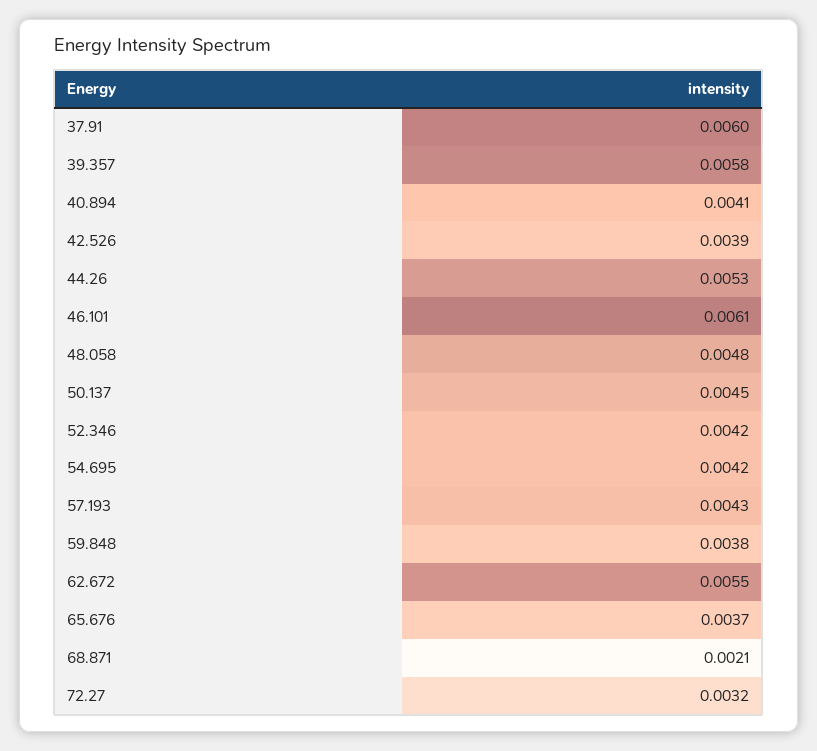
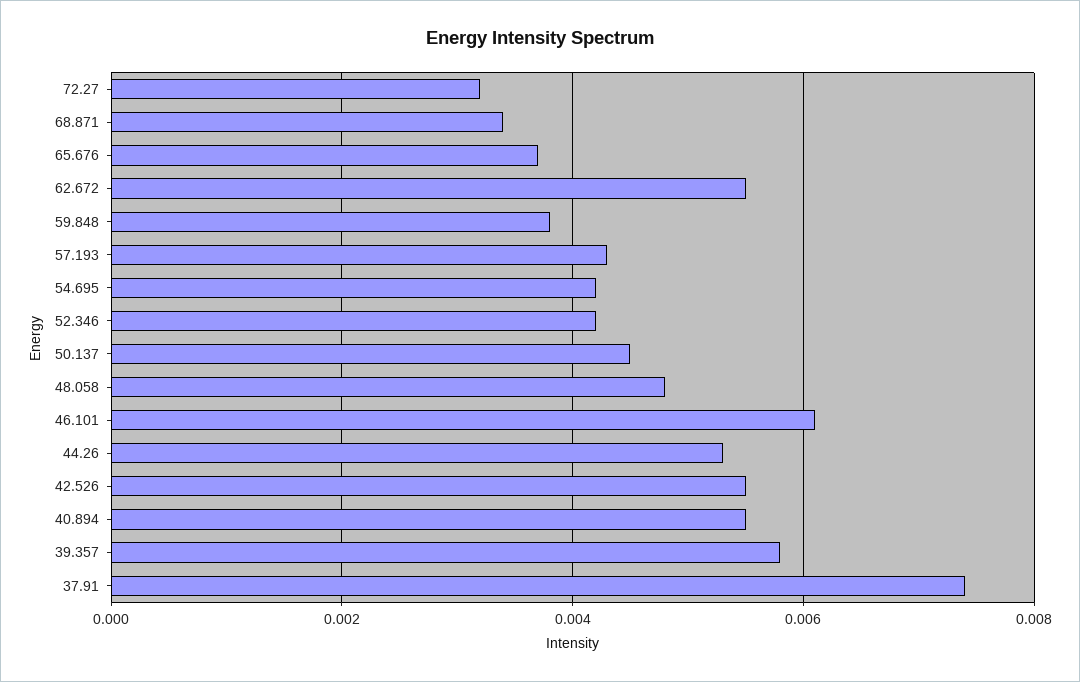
  {
-   "37.91": 0.006,
+   "37.91": 0.0075,
    "39.357": 0.0058,
-   "40.894": 0.0041,
+   "40.894": 0.0055,
-   "42.526": 0.0039,
+   "42.526": 0.0055,
    "44.26": 0.0053,
    "46.101": 0.0061,
    "48.058": 0.0048,
    "50.137": 0.0045,
    "52.346": 0.0042,
    "54.695": 0.0042,
    "57.193": 0.0043,
    "59.848": 0.0038,
    "62.672": 0.0055,
    "65.676": 0.0037,
-   "68.871": 0.0021,
+   "68.871": 0.0035,
    "72.27": 0.0032
  }

